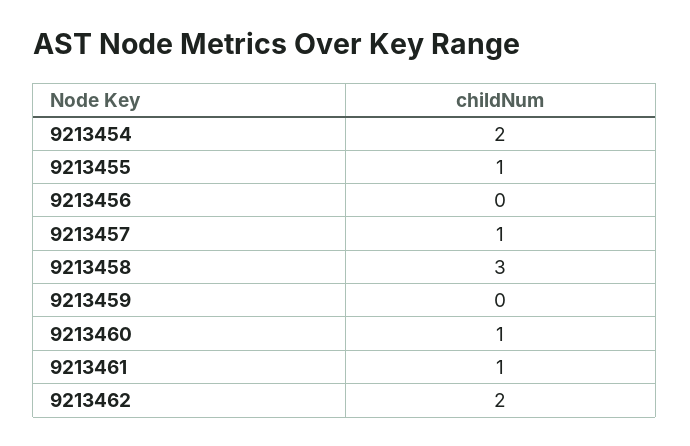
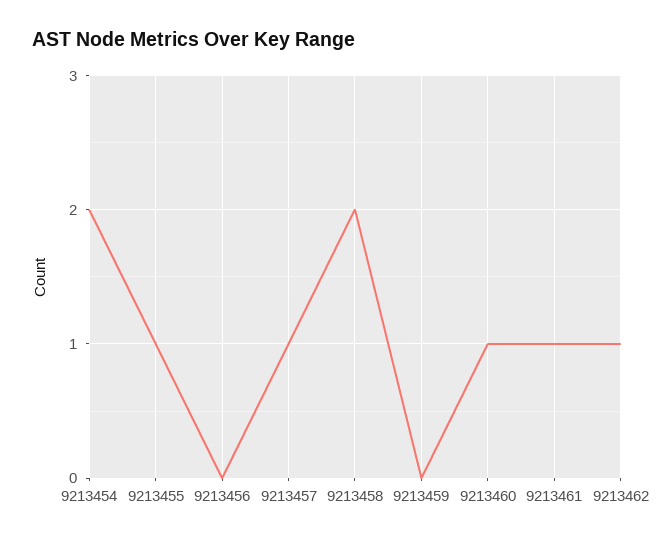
  {
    "9213454": 2,
    "9213455": 1,
    "9213456": 0,
    "9213457": 1,
-   "9213458": 3,
+   "9213458": 2,
    "9213459": 0,
    "9213460": 1,
    "9213461": 1,
-   "9213462": 2
+   "9213462": 1
  }

